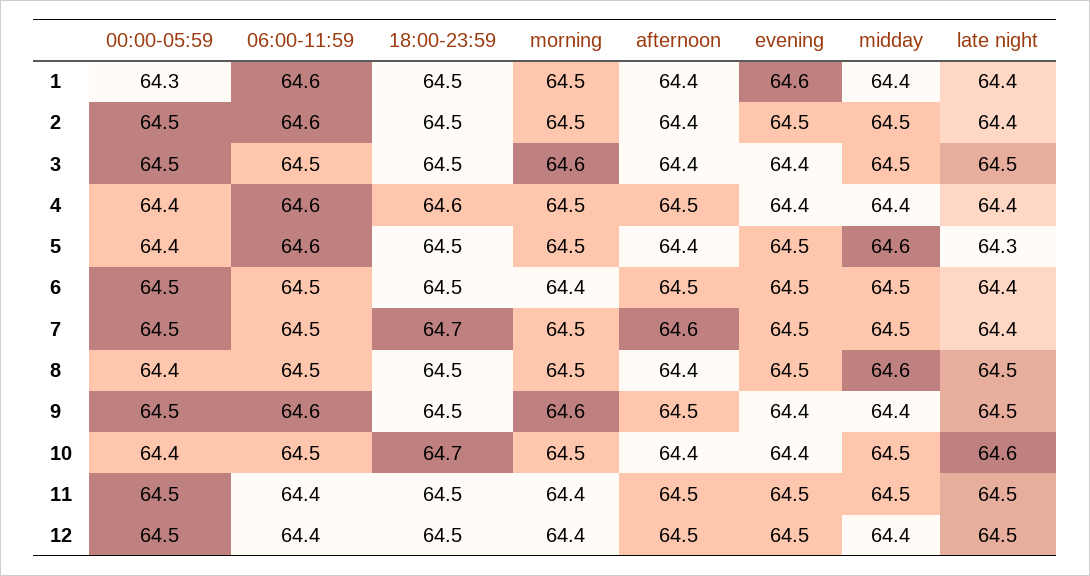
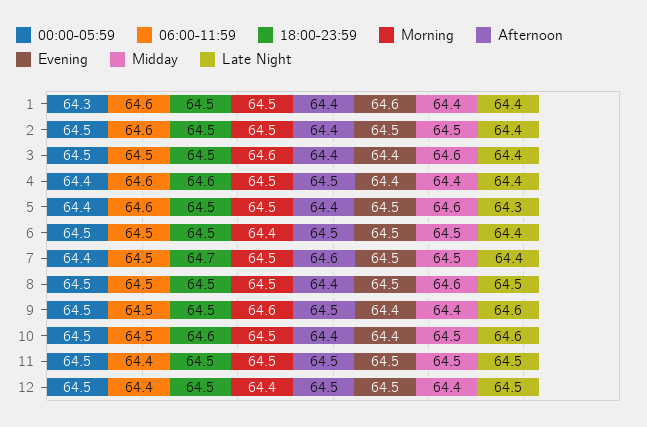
  {
    "00:00-05:59": {
      "1": 64.3,
      "2": 64.5,
      "3": 64.5,
      "4": 64.4,
      "5": 64.4,
      "6": 64.5,
-     "7": 64.5,
+     "7": 64.4,
-     "8": 64.4,
+     "8": 64.5,
      "9": 64.5,
-     "10": 64.4,
+     "10": 64.5,
      "11": 64.5,
      "12": 64.5
    },
    "06:00-11:59": {
      "1": 64.6,
      "2": 64.6,
      "3": 64.5,
      "4": 64.6,
      "5": 64.6,
      "6": 64.5,
      "7": 64.5,
      "8": 64.5,
-     "9": 64.6,
+     "9": 64.5,
      "10": 64.5,
      "11": 64.4,
      "12": 64.4
    },
    "18:00-23:59": {
      "1": 64.5,
      "2": 64.5,
      "3": 64.5,
      "4": 64.6,
      "5": 64.5,
      "6": 64.5,
      "7": 64.7,
      "8": 64.5,
      "9": 64.5,
-     "10": 64.7,
+     "10": 64.6,
      "11": 64.5,
      "12": 64.5
    },
    "morning": {
      "1": 64.5,
      "2": 64.5,
      "3": 64.6,
      "4": 64.5,
      "5": 64.5,
      "6": 64.4,
      "7": 64.5,
      "8": 64.5,
      "9": 64.6,
      "10": 64.5,
-     "11": 64.4,
+     "11": 64.5,
      "12": 64.4
    },
    "afternoon": {
      "1": 64.4,
      "2": 64.4,
      "3": 64.4,
      "4": 64.5,
      "5": 64.4,
      "6": 64.5,
      "7": 64.6,
      "8": 64.4,
      "9": 64.5,
      "10": 64.4,
      "11": 64.5,
      "12": 64.5
    },
    "evening": {
      "1": 64.6,
      "2": 64.5,
      "3": 64.4,
      "4": 64.4,
      "5": 64.5,
      "6": 64.5,
      "7": 64.5,
      "8": 64.5,
      "9": 64.4,
      "10": 64.4,
      "11": 64.5,
      "12": 64.5
    },
    "midday": {
      "1": 64.4,
      "2": 64.5,
-     "3": 64.5,
+     "3": 64.6,
      "4": 64.4,
      "5": 64.6,
      "6": 64.5,
      "7": 64.5,
      "8": 64.6,
      "9": 64.4,
      "10": 64.5,
      "11": 64.5,
      "12": 64.4
    },
    "late night": {
      "1": 64.4,
      "2": 64.4,
-     "3": 64.5,
+     "3": 64.4,
      "4": 64.4,
      "5": 64.3,
      "6": 64.4,
      "7": 64.4,
      "8": 64.5,
-     "9": 64.5,
+     "9": 64.6,
      "10": 64.6,
      "11": 64.5,
      "12": 64.5
    }
  }

